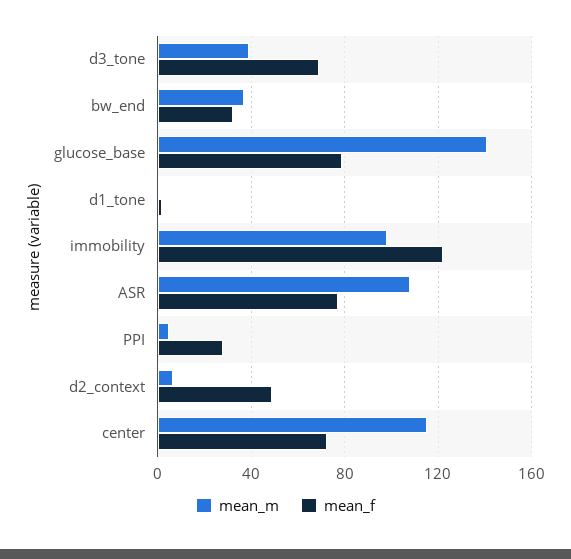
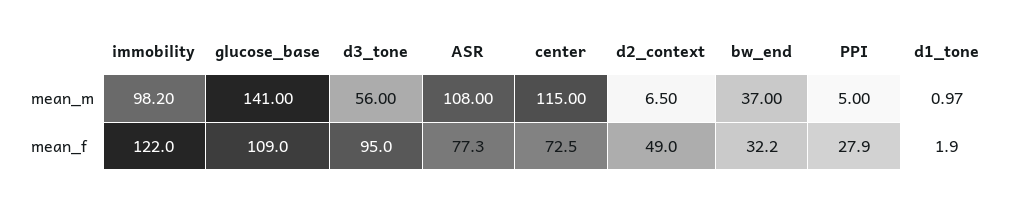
  {
    "mean_m": {
-     "d3_tone": 40,
+     "d3_tone": 56,
      "bw_end": 37,
      "glucose_base": 141,
      "d1_tone": 0.97,
      "immobility": 98.2,
      "ASR": 108,
      "PPI": 5,
      "d2_context": 6.5,
      "center": 115
    },
    "mean_f": {
-     "d3_tone": 70,
+     "d3_tone": 95,
      "bw_end": 32.2,
-     "glucose_base": 80,
+     "glucose_base": 109,
      "d1_tone": 1.9,
      "immobility": 122,
      "ASR": 77.3,
      "PPI": 27.9,
      "d2_context": 49,
      "center": 72.5
    }
  }

